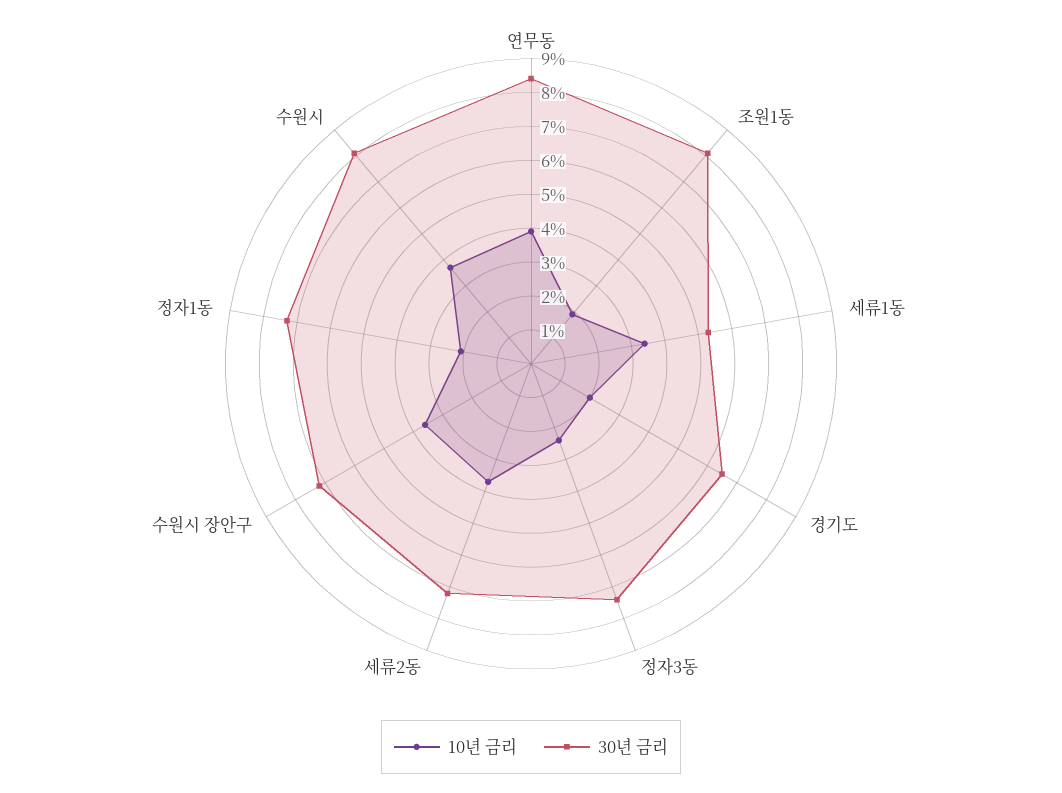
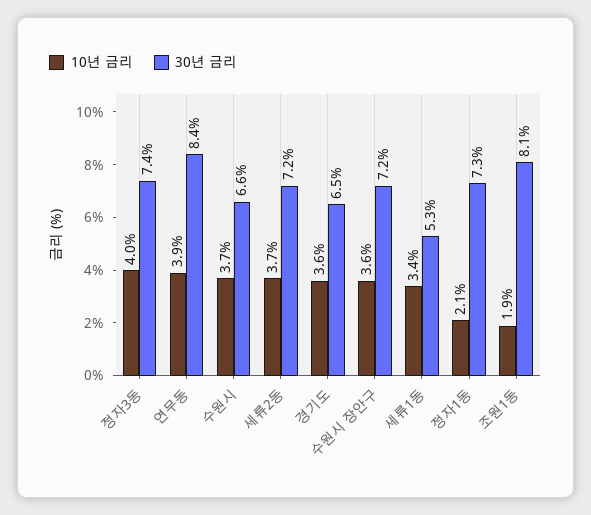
  {
    "10년 금리": {
      "연무동": 3.9,
      "조원1동": 1.9,
      "세류1동": 3.4,
-     "경기도": 2,
+     "경기도": 3.6,
-     "정자3동": 2.5,
+     "정자3동": 4,
      "세류2동": 3.7,
      "수원시 장안구": 3.6,
      "정자1동": 2.1,
      "수원시": 3.7
    },
    "30년 금리": {
      "연무동": 8.4,
      "조원1동": 8.1,
      "세류1동": 5.3,
      "경기도": 6.5,
      "정자3동": 7.4,
      "세류2동": 7.2,
      "수원시 장안구": 7.2,
      "정자1동": 7.3,
-     "수원시": 8
+     "수원시": 6.6
    }
  }

